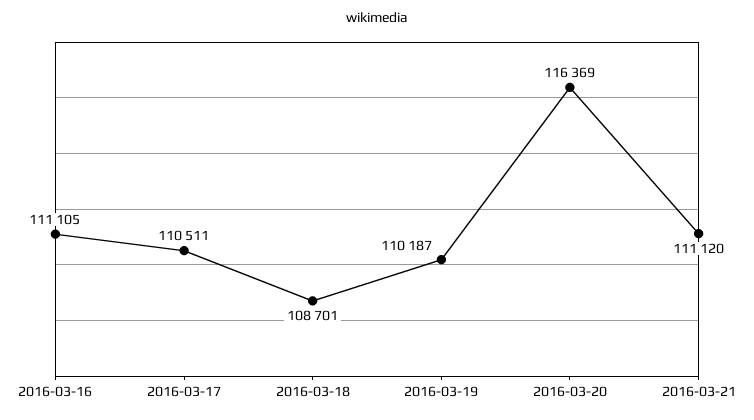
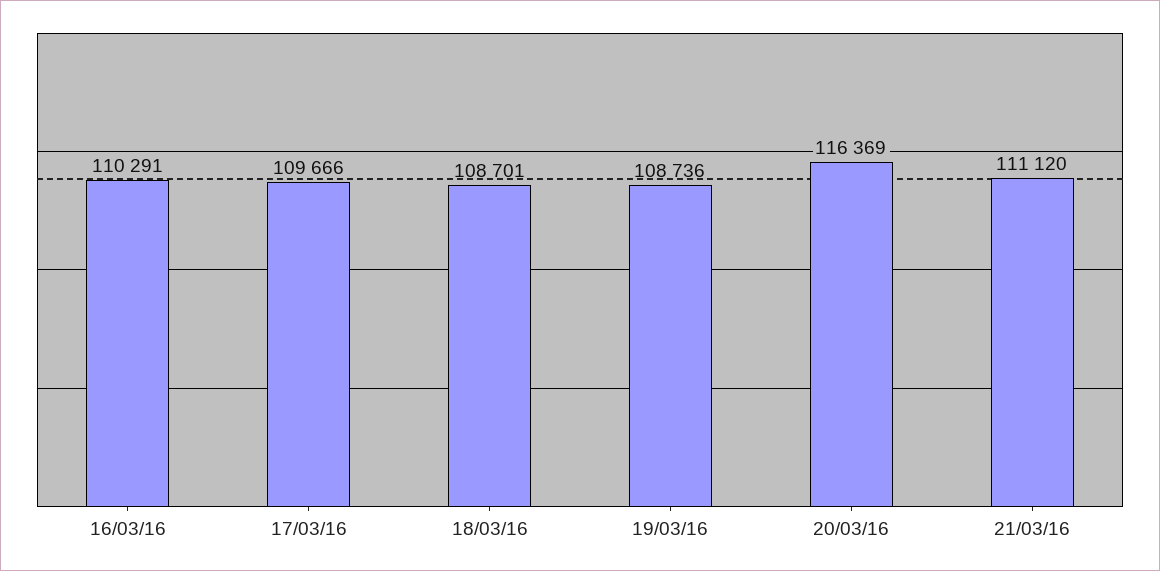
  {
-   "2016-03-16": 111105,
+   "2016-03-16": 110291,
-   "2016-03-17": 110511,
+   "2016-03-17": 109666,
    "2016-03-18": 108701,
-   "2016-03-19": 110187,
+   "2016-03-19": 108736,
    "2016-03-20": 116369,
    "2016-03-21": 111120
  }

